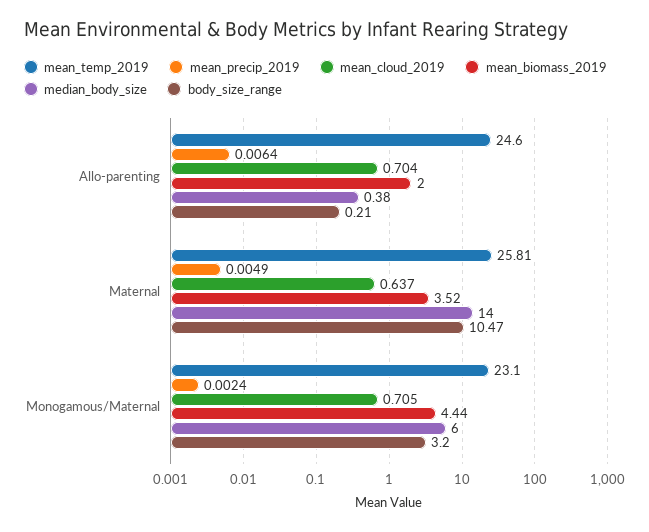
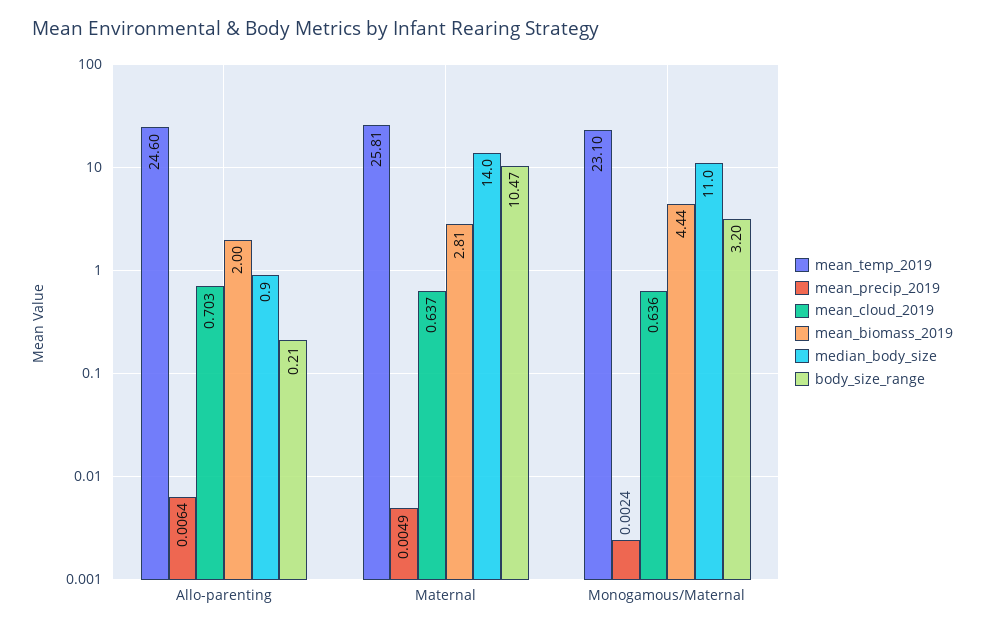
  {
    "mean_temp_2019": {
      "Allo-parenting": 24.6,
      "Maternal": 25.81,
      "Monogamous/Maternal": 23.1
    },
    "mean_precip_2019": {
      "Allo-parenting": 0.0064,
      "Maternal": 0.0049,
      "Monogamous/Maternal": 0.0024
    },
    "mean_cloud_2019": {
-     "Allo-parenting": 0.704,
+     "Allo-parenting": 0.703,
      "Maternal": 0.637,
-     "Monogamous/Maternal": 0.705
+     "Monogamous/Maternal": 0.636
    },
    "mean_biomass_2019": {
      "Allo-parenting": 2,
-     "Maternal": 3.52,
+     "Maternal": 2.81,
      "Monogamous/Maternal": 4.44
    },
    "median_body_size": {
-     "Allo-parenting": 0.38,
+     "Allo-parenting": 0.9,
      "Maternal": 14,
-     "Monogamous/Maternal": 6
+     "Monogamous/Maternal": 11
    },
    "body_size_range": {
      "Allo-parenting": 0.21,
      "Maternal": 10.47,
      "Monogamous/Maternal": 3.2
    }
  }

